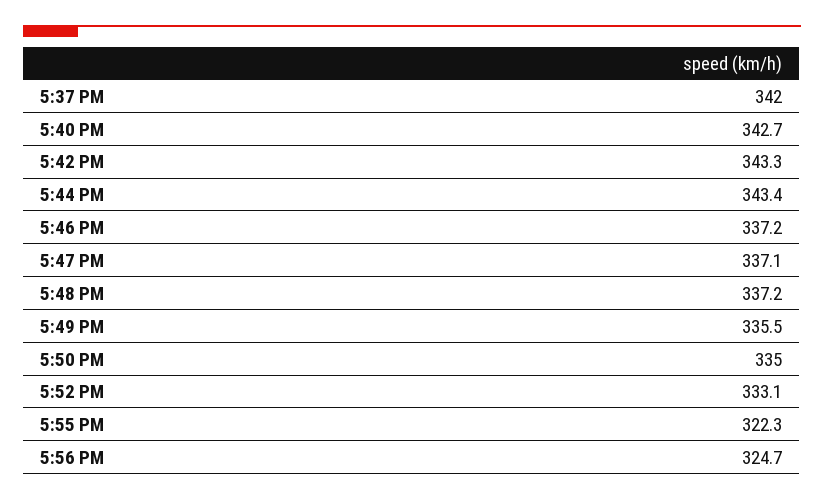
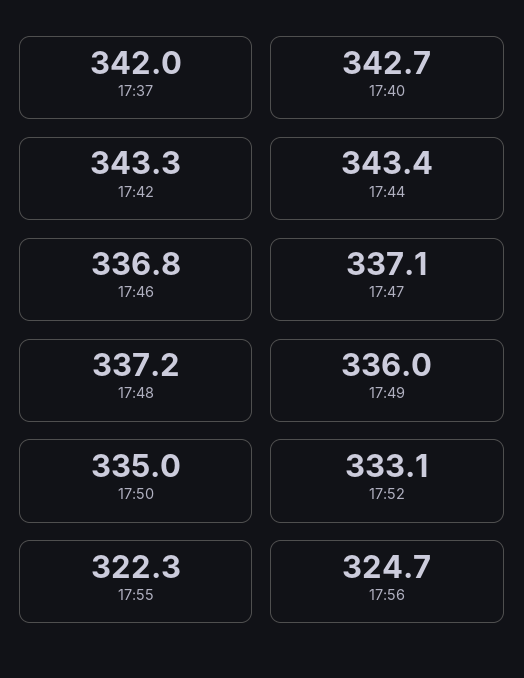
  {
    "5:37 PM": 342,
    "5:40 PM": 342.7,
    "5:42 PM": 343.3,
    "5:44 PM": 343.4,
-   "5:46 PM": 337.2,
+   "5:46 PM": 336.8,
    "5:47 PM": 337.1,
    "5:48 PM": 337.2,
-   "5:49 PM": 335.5,
+   "5:49 PM": 336,
    "5:50 PM": 335,
    "5:52 PM": 333.1,
    "5:55 PM": 322.3,
    "5:56 PM": 324.7
  }

